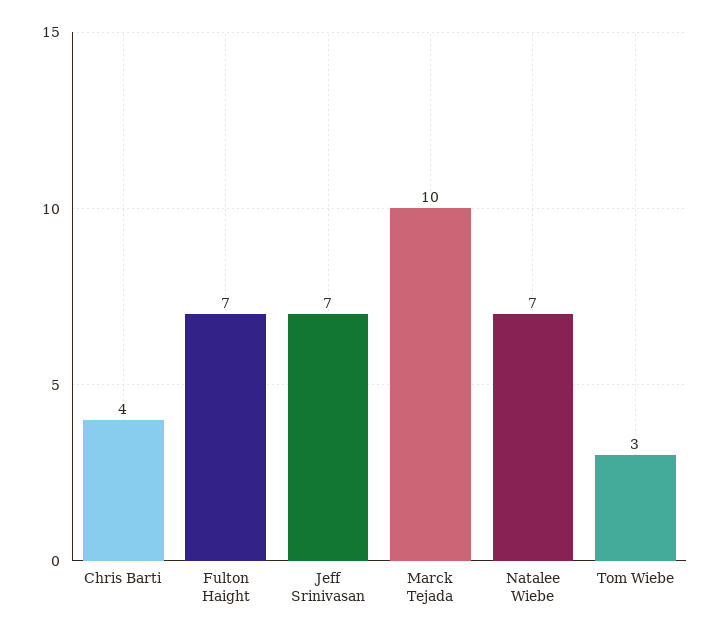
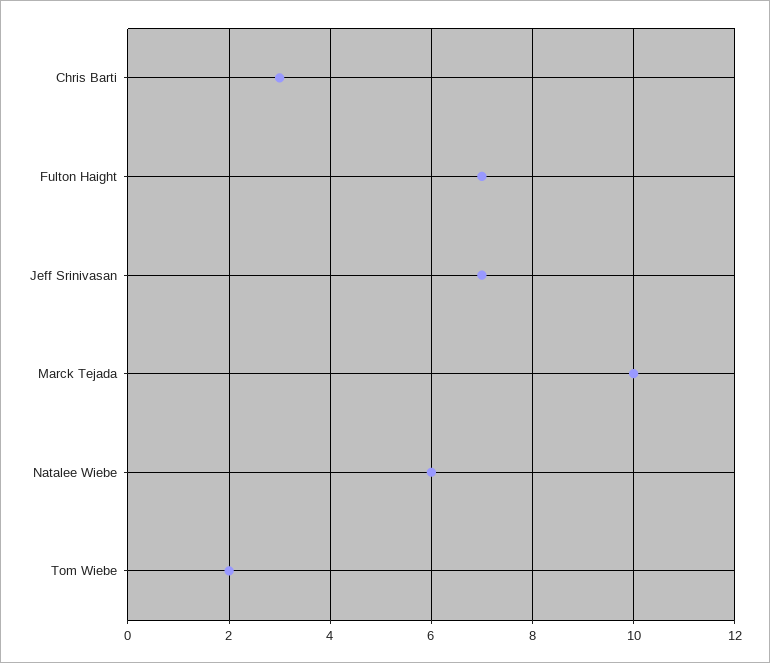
  {
-   "Chris Barti": 4,
+   "Chris Barti": 3,
    "Fulton Haight": 7,
    "Jeff Srinivasan": 7,
    "Marck Tejada": 10,
-   "Natalee Wiebe": 7,
+   "Natalee Wiebe": 6,
-   "Tom Wiebe": 3
+   "Tom Wiebe": 2
  }

